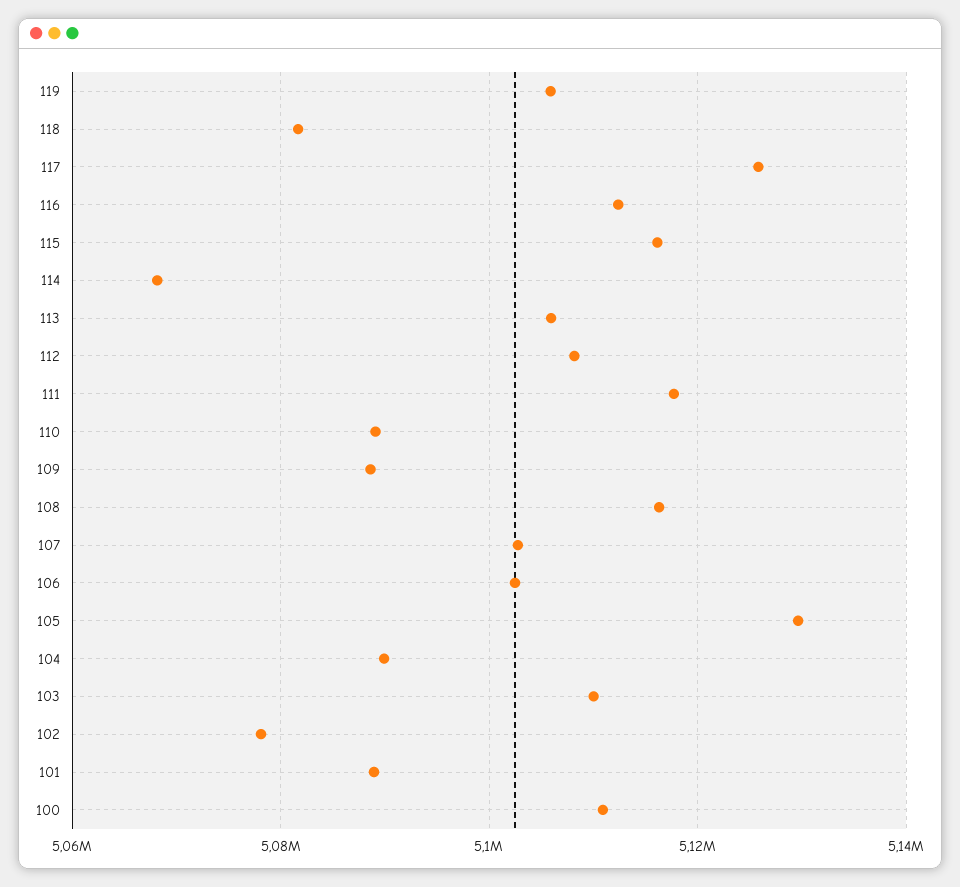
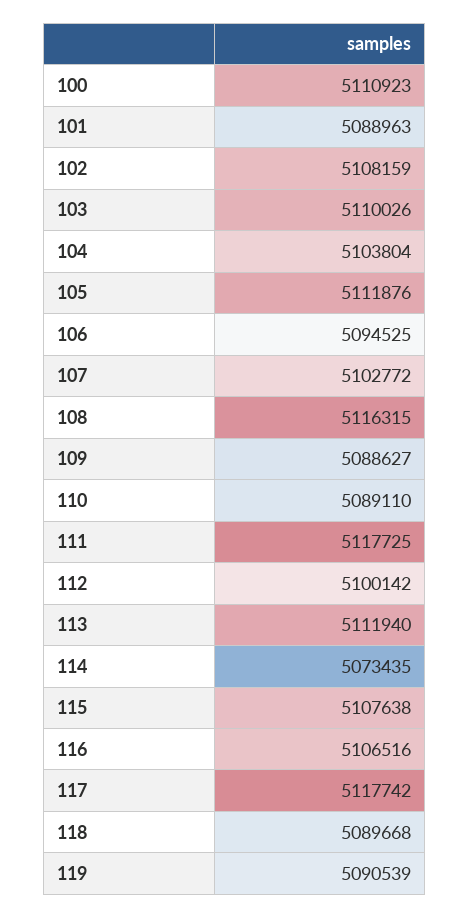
  {
-   "119": 5106000,
+   "119": 5090539,
-   "118": 5082000,
+   "118": 5089668,
-   "117": 5126000,
+   "117": 5117742,
-   "116": 5112000,
+   "116": 5106516,
-   "115": 5116000,
+   "115": 5107638,
-   "114": 5068000,
+   "114": 5073435,
-   "113": 5106000,
+   "113": 5111940,
-   "112": 5108000,
+   "112": 5100142,
    "111": 5117725,
    "110": 5089110,
    "109": 5088627,
    "108": 5116315,
    "107": 5102772,
-   "106": 5102000,
+   "106": 5094525,
-   "105": 5130000,
+   "105": 5111876,
-   "104": 5090000,
+   "104": 5103804,
    "103": 5110026,
-   "102": 5078000,
+   "102": 5108159,
    "101": 5088963,
    "100": 5110923
  }

